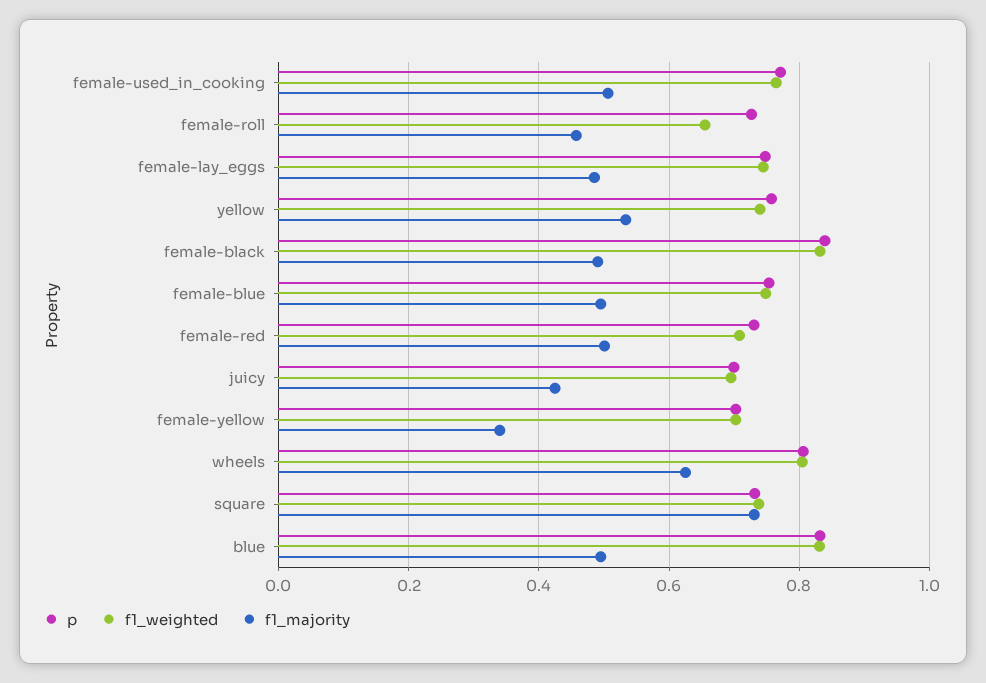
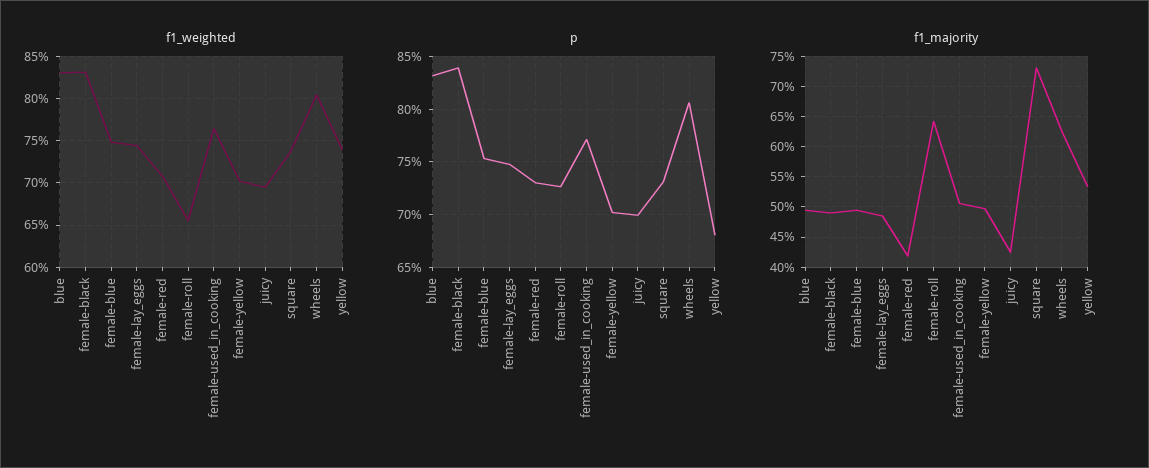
  {
    "p": {
      "female-used_in_cooking": 0.77,
      "female-roll": 0.73,
      "female-lay_eggs": 0.75,
-     "yellow": 0.76,
+     "yellow": 0.68,
      "female-black": 0.84,
      "female-blue": 0.75,
      "female-red": 0.73,
      "juicy": 0.7,
      "female-yellow": 0.7,
      "wheels": 0.81,
      "square": 0.73,
      "blue": 0.83
    },
    "f1_weighted": {
      "female-used_in_cooking": 0.76,
      "female-roll": 0.65,
      "female-lay_eggs": 0.74,
      "yellow": 0.74,
      "female-black": 0.83,
      "female-blue": 0.75,
      "female-red": 0.71,
      "juicy": 0.69,
      "female-yellow": 0.7,
      "wheels": 0.8,
      "square": 0.74,
      "blue": 0.83
    },
    "f1_majority": {
      "female-used_in_cooking": 0.51,
-     "female-roll": 0.46,
+     "female-roll": 0.64,
      "female-lay_eggs": 0.49,
      "yellow": 0.53,
      "female-black": 0.49,
      "female-blue": 0.49,
-     "female-red": 0.5,
+     "female-red": 0.42,
      "juicy": 0.42,
-     "female-yellow": 0.34,
+     "female-yellow": 0.5,
      "wheels": 0.63,
      "square": 0.73,
      "blue": 0.49
    }
  }

